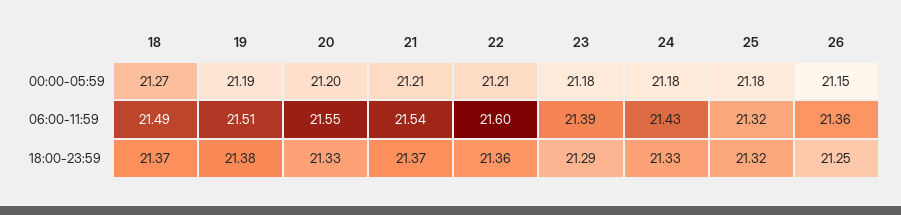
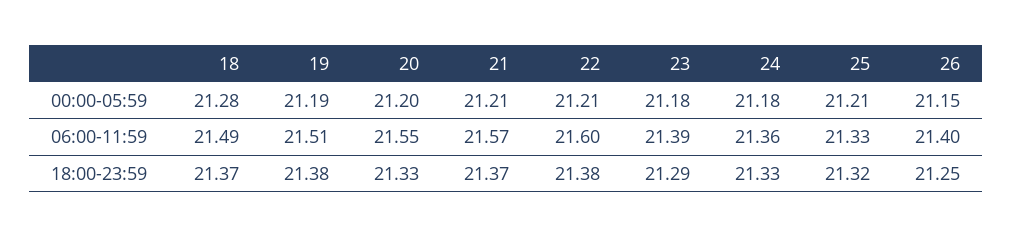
  {
    "18": {
-     "00:00-05:59": 21.27,
+     "00:00-05:59": 21.28,
      "06:00-11:59": 21.49,
      "18:00-23:59": 21.37
    },
    "19": {
      "00:00-05:59": 21.19,
      "06:00-11:59": 21.51,
      "18:00-23:59": 21.38
    },
    "20": {
      "00:00-05:59": 21.2,
      "06:00-11:59": 21.55,
      "18:00-23:59": 21.33
    },
    "21": {
      "00:00-05:59": 21.21,
-     "06:00-11:59": 21.54,
+     "06:00-11:59": 21.57,
      "18:00-23:59": 21.37
    },
    "22": {
      "00:00-05:59": 21.21,
      "06:00-11:59": 21.6,
-     "18:00-23:59": 21.36
+     "18:00-23:59": 21.38
    },
    "23": {
      "00:00-05:59": 21.18,
      "06:00-11:59": 21.39,
      "18:00-23:59": 21.29
    },
    "24": {
      "00:00-05:59": 21.18,
-     "06:00-11:59": 21.43,
+     "06:00-11:59": 21.36,
      "18:00-23:59": 21.33
    },
    "25": {
-     "00:00-05:59": 21.18,
+     "00:00-05:59": 21.21,
-     "06:00-11:59": 21.32,
+     "06:00-11:59": 21.33,
      "18:00-23:59": 21.32
    },
    "26": {
      "00:00-05:59": 21.15,
-     "06:00-11:59": 21.36,
+     "06:00-11:59": 21.4,
      "18:00-23:59": 21.25
    }
  }

